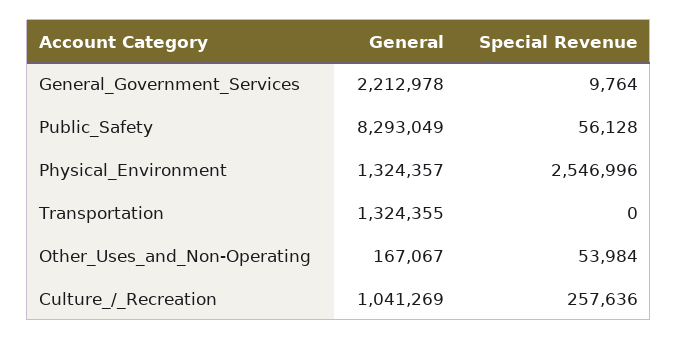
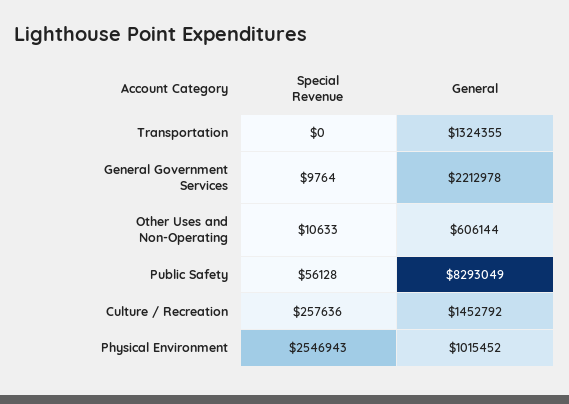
  {
    "General": {
      "General_Government_Services": 2212978,
      "Public_Safety": 8293049,
-     "Physical_Environment": 1324357,
+     "Physical_Environment": 1015452,
      "Transportation": 1324355,
-     "Other_Uses_and_Non-Operating": 167067,
+     "Other_Uses_and_Non-Operating": 606144,
-     "Culture_/_Recreation": 1041269
+     "Culture_/_Recreation": 1452792
    },
    "Special Revenue": {
      "General_Government_Services": 9764,
      "Public_Safety": 56128,
-     "Physical_Environment": 2546996,
+     "Physical_Environment": 2546943,
      "Transportation": 0,
-     "Other_Uses_and_Non-Operating": 53984,
+     "Other_Uses_and_Non-Operating": 10633,
      "Culture_/_Recreation": 257636
    }
  }

